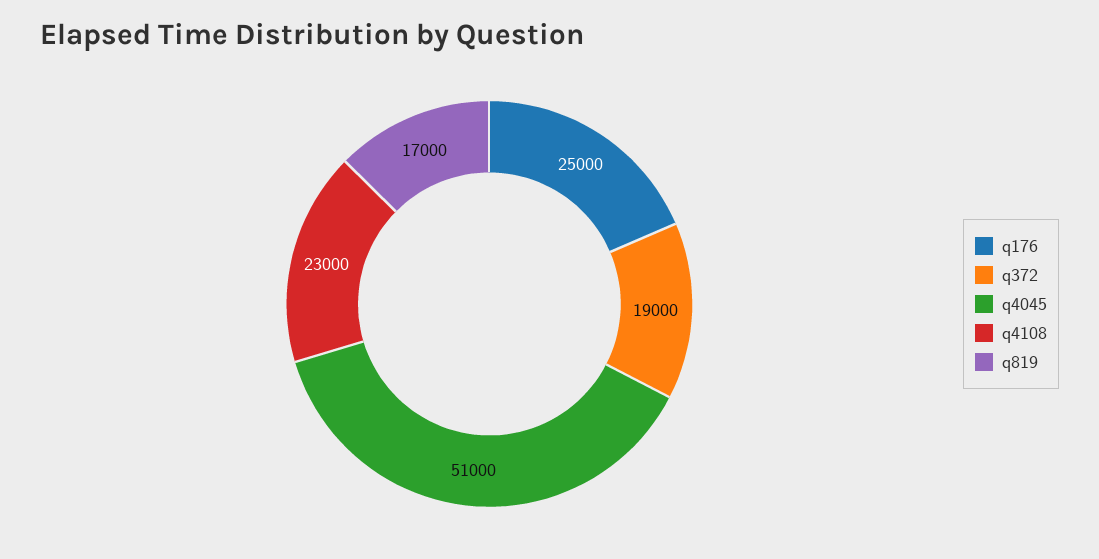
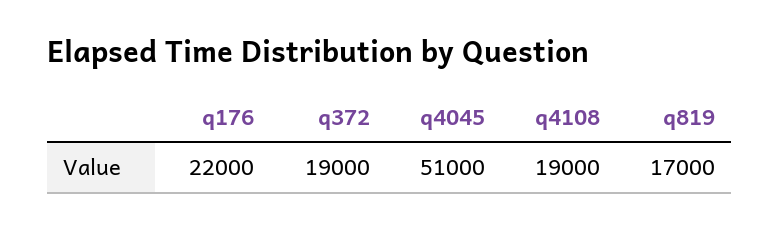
  {
-   "q176": 25000,
+   "q176": 22000,
    "q372": 19000,
    "q4045": 51000,
-   "q4108": 23000,
+   "q4108": 19000,
    "q819": 17000
  }

